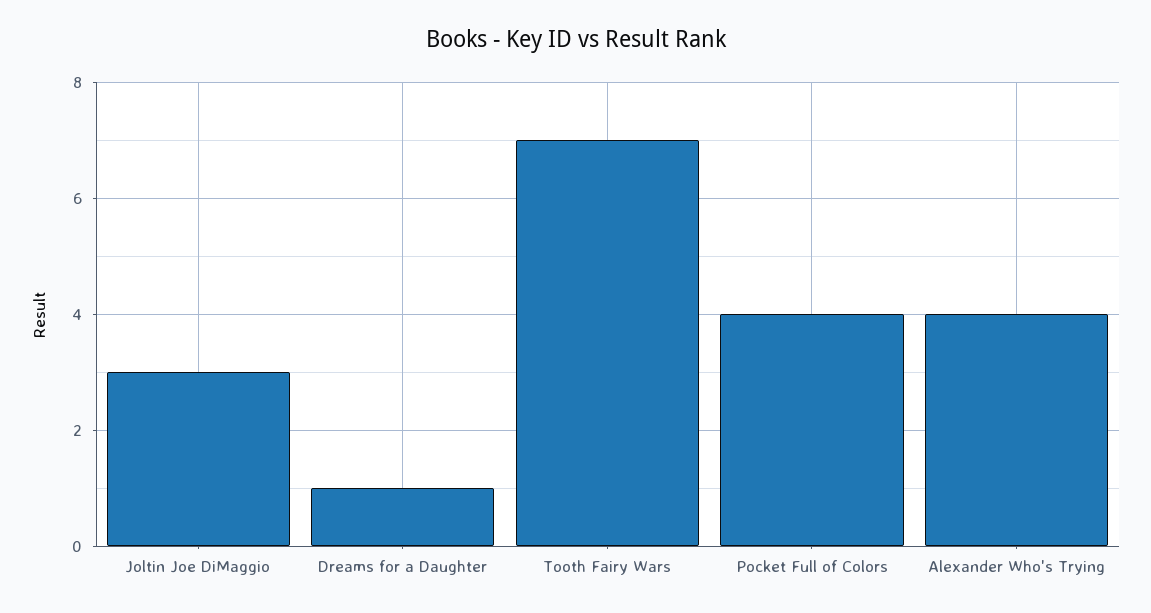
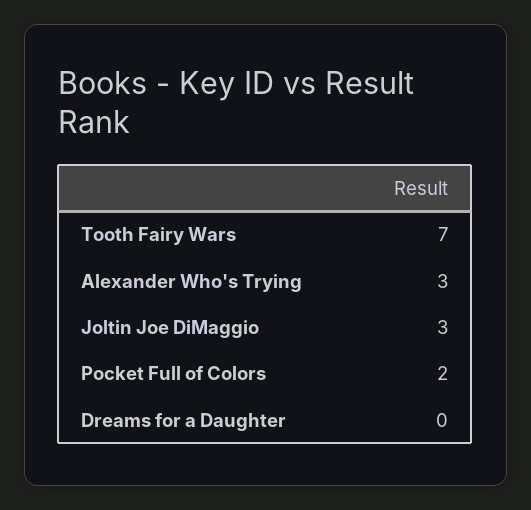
  {
    "Joltin Joe DiMaggio": 3,
-   "Dreams for a Daughter": 1,
+   "Dreams for a Daughter": 0,
    "Tooth Fairy Wars": 7,
-   "Pocket Full of Colors": 4,
+   "Pocket Full of Colors": 2,
-   "Alexander Who's Trying": 4
+   "Alexander Who's Trying": 3
  }

